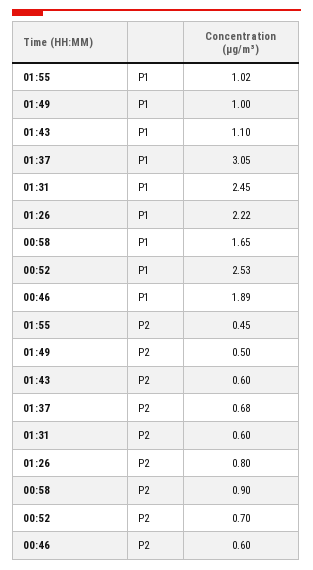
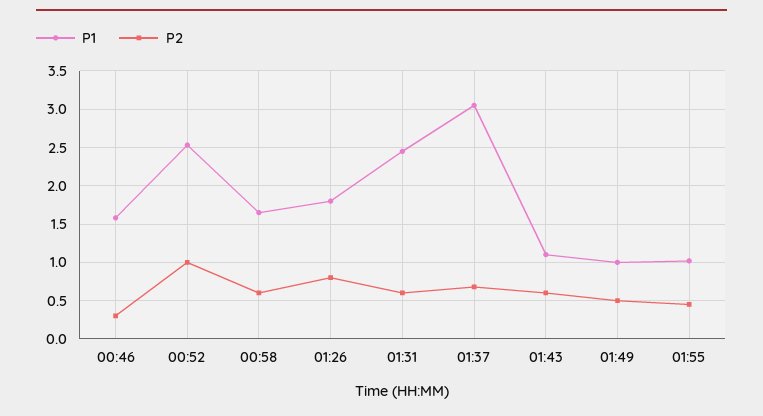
  {
    "P1": {
      "01:55": 1.02,
      "01:49": 1,
      "01:43": 1.1,
      "01:37": 3.05,
      "01:31": 2.45,
-     "01:26": 2.22,
+     "01:26": 1.8,
      "00:58": 1.65,
      "00:52": 2.53,
-     "00:46": 1.89
+     "00:46": 1.6
    },
    "P2": {
      "01:55": 0.45,
      "01:49": 0.5,
      "01:43": 0.6,
      "01:37": 0.68,
      "01:31": 0.6,
      "01:26": 0.8,
-     "00:58": 0.9,
+     "00:58": 0.6,
-     "00:52": 0.7,
+     "00:52": 1,
-     "00:46": 0.6
+     "00:46": 0.3
    }
  }

